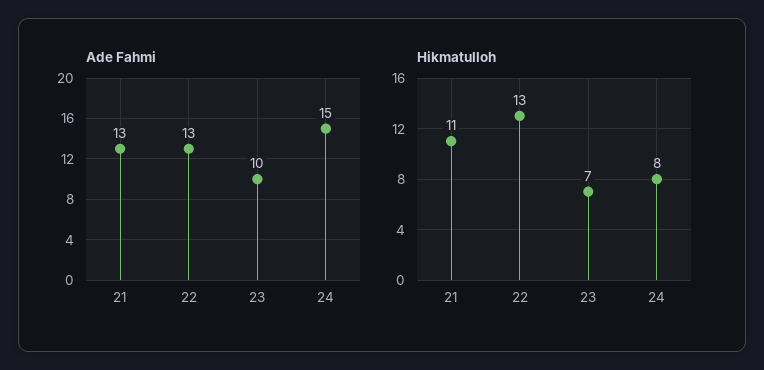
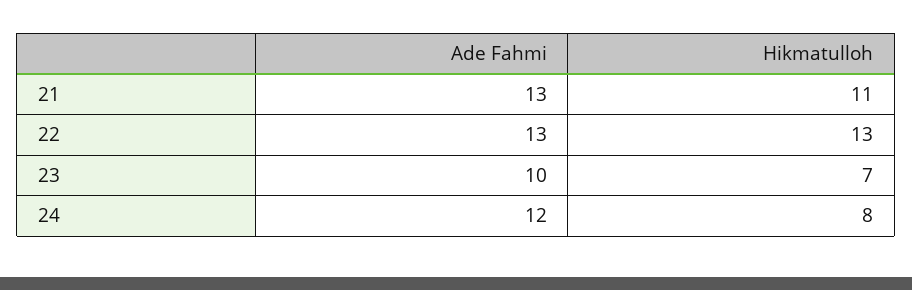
  {
    "Ade Fahmi": {
      "21": 13,
      "22": 13,
      "23": 10,
-     "24": 15
+     "24": 12
    },
    "Hikmatulloh": {
      "21": 11,
      "22": 13,
      "23": 7,
      "24": 8
    }
  }

